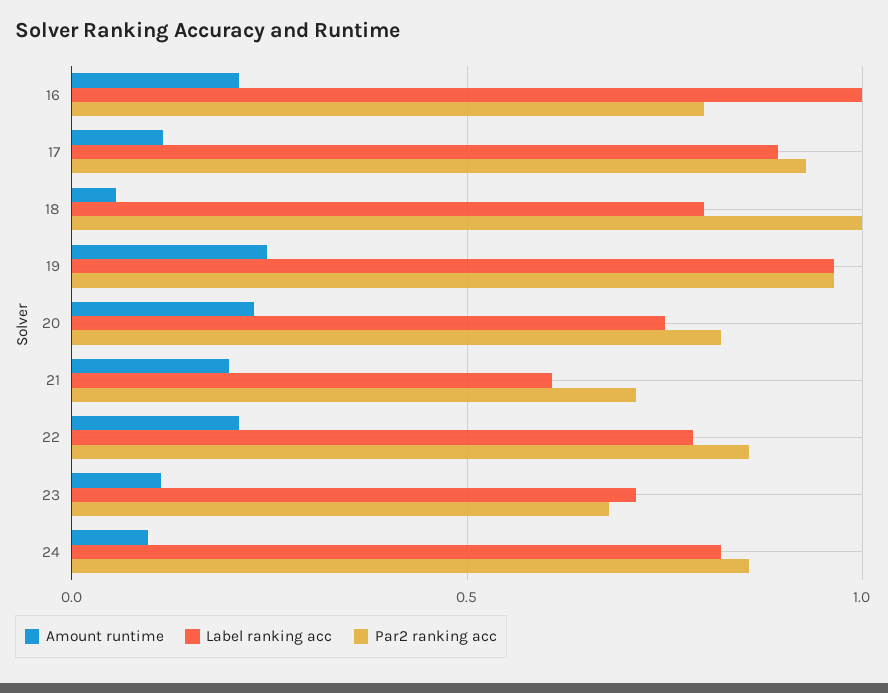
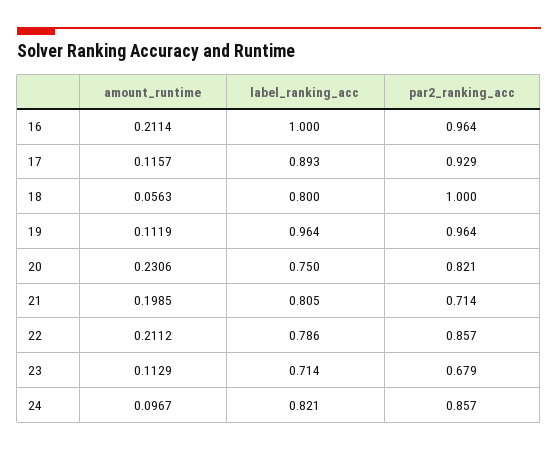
  {
    "Amount runtime": {
      "16": 0.2114,
      "17": 0.1157,
      "18": 0.0563,
-     "19": 0.25,
+     "19": 0.1119,
      "20": 0.2306,
      "21": 0.1985,
      "22": 0.2112,
      "23": 0.1129,
      "24": 0.0967
    },
    "Label ranking acc": {
      "16": 1,
      "17": 0.893,
      "18": 0.8,
      "19": 0.964,
      "20": 0.75,
-     "21": 0.6,
+     "21": 0.805,
      "22": 0.786,
      "23": 0.714,
      "24": 0.821
    },
    "Par2 ranking acc": {
-     "16": 0.8,
+     "16": 0.964,
      "17": 0.929,
      "18": 1,
      "19": 0.964,
      "20": 0.821,
      "21": 0.714,
      "22": 0.857,
      "23": 0.679,
      "24": 0.857
    }
  }

